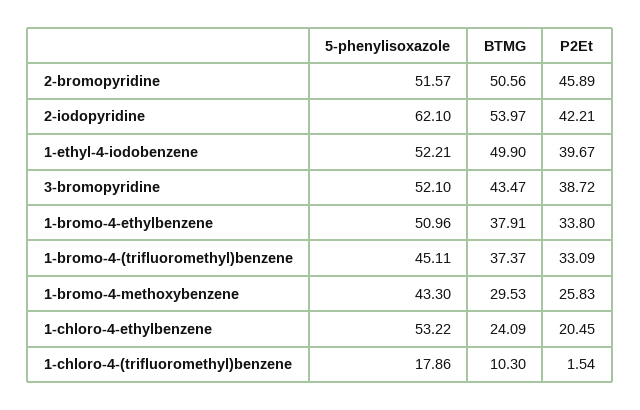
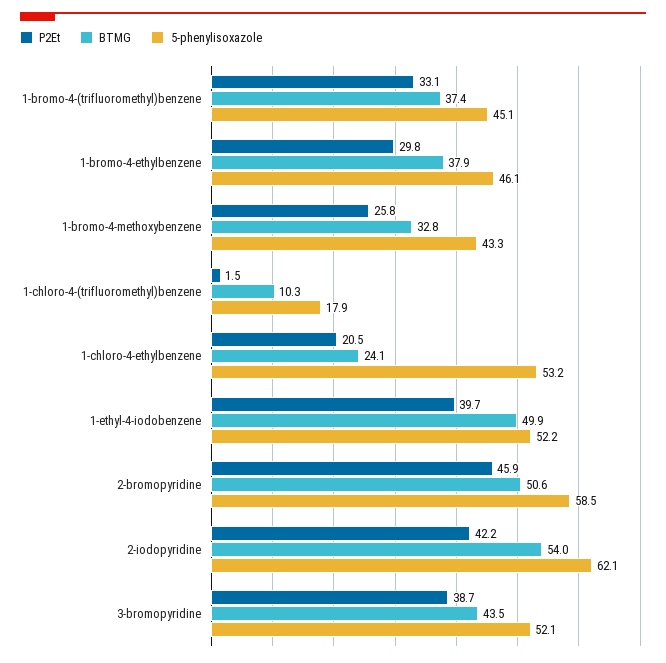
  {
    "5-phenylisoxazole": {
-     "2-bromopyridine": 51.57,
+     "2-bromopyridine": 58.5,
      "2-iodopyridine": 62.1,
      "1-ethyl-4-iodobenzene": 52.21,
      "3-bromopyridine": 52.1,
-     "1-bromo-4-ethylbenzene": 50.96,
+     "1-bromo-4-ethylbenzene": 46.1,
      "1-bromo-4-(trifluoromethyl)benzene": 45.11,
      "1-bromo-4-methoxybenzene": 43.3,
      "1-chloro-4-ethylbenzene": 53.22,
      "1-chloro-4-(trifluoromethyl)benzene": 17.86
    },
    "BTMG": {
      "2-bromopyridine": 50.56,
      "2-iodopyridine": 53.97,
      "1-ethyl-4-iodobenzene": 49.9,
      "3-bromopyridine": 43.47,
      "1-bromo-4-ethylbenzene": 37.91,
      "1-bromo-4-(trifluoromethyl)benzene": 37.37,
-     "1-bromo-4-methoxybenzene": 29.53,
+     "1-bromo-4-methoxybenzene": 32.8,
      "1-chloro-4-ethylbenzene": 24.09,
      "1-chloro-4-(trifluoromethyl)benzene": 10.3
    },
    "P2Et": {
      "2-bromopyridine": 45.89,
      "2-iodopyridine": 42.21,
      "1-ethyl-4-iodobenzene": 39.67,
      "3-bromopyridine": 38.72,
-     "1-bromo-4-ethylbenzene": 33.8,
+     "1-bromo-4-ethylbenzene": 29.8,
      "1-bromo-4-(trifluoromethyl)benzene": 33.09,
      "1-bromo-4-methoxybenzene": 25.83,
      "1-chloro-4-ethylbenzene": 20.45,
      "1-chloro-4-(trifluoromethyl)benzene": 1.54
    }
  }

